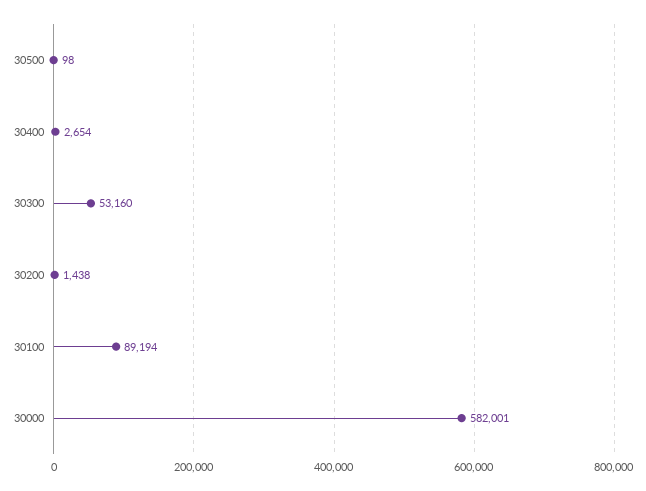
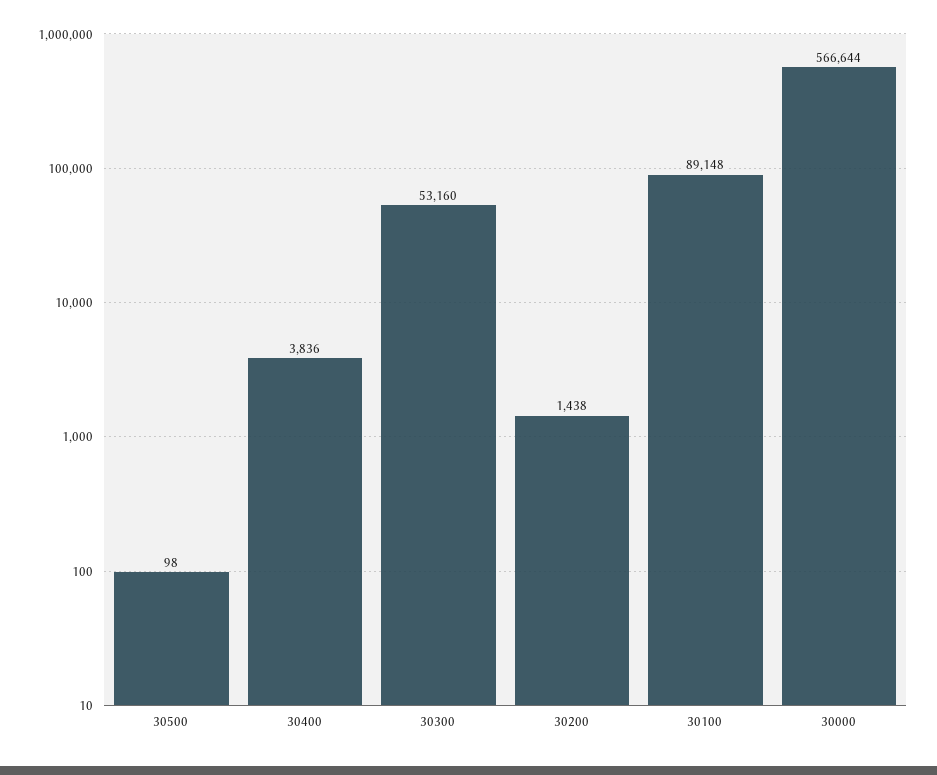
  {
    "30500": 98,
-   "30400": 2654,
+   "30400": 3836,
    "30300": 53160,
    "30200": 1438,
-   "30100": 89194,
+   "30100": 89148,
-   "30000": 582001
+   "30000": 566644
  }

